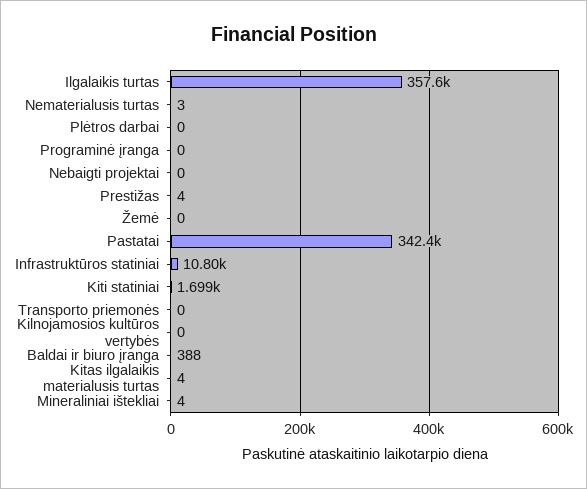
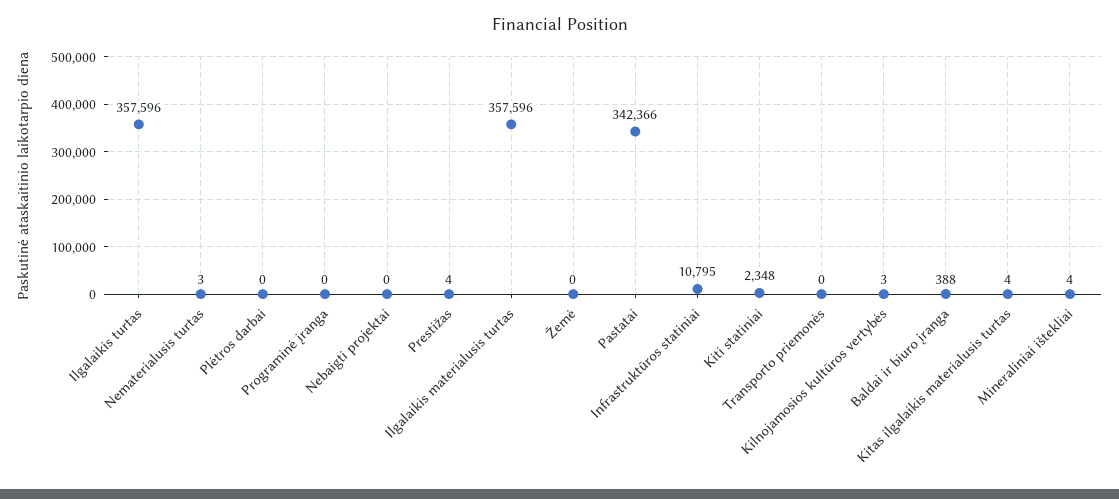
  {
    "Ilgalaikis turtas": 357596,
    "Nematerialusis turtas": 3,
    "Plėtros darbai": 0,
    "Programinė įranga": 0,
    "Nebaigti projektai": 0,
    "Prestižas": 4,
    "Žemė": 0,
    "Pastatai": 342366,
    "Infrastruktūros statiniai": 10795,
-   "Kiti statiniai": 1699,
+   "Kiti statiniai": 2348,
    "Transporto priemonės": 0,
-   "Kilnojamosios kultūros vertybės": 0,
+   "Kilnojamosios kultūros vertybės": 3,
    "Baldai ir biuro įranga": 388,
    "Kitas ilgalaikis materialusis turtas": 4,
-   "Mineraliniai ištekliai": 4
+   "Mineraliniai ištekliai": 4,
+   "Ilgalaikis materialusis turtas": 357596
  }

